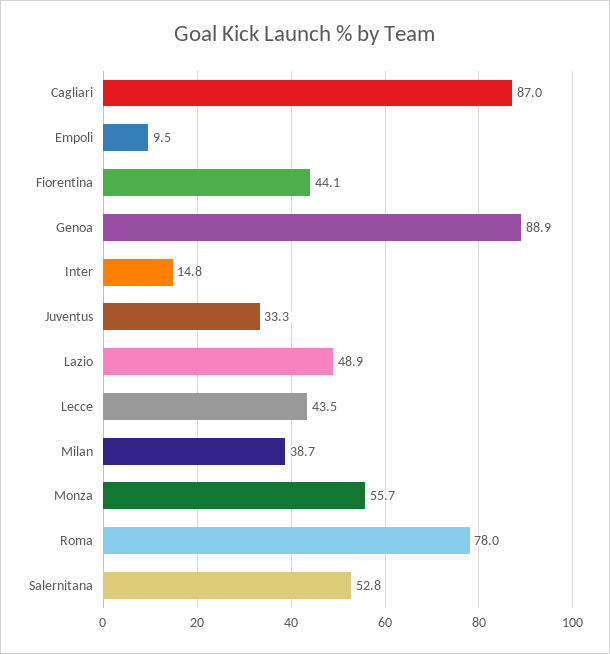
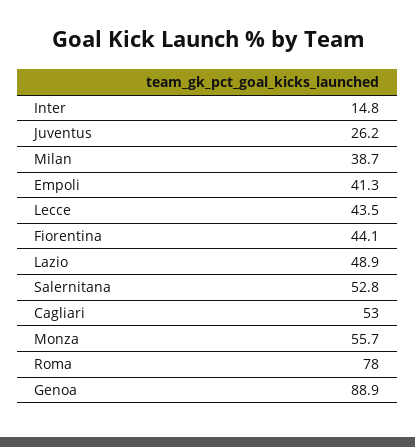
  {
-   "Cagliari": 87,
+   "Cagliari": 53,
-   "Empoli": 9.5,
+   "Empoli": 41.3,
    "Fiorentina": 44.1,
    "Genoa": 88.9,
    "Inter": 14.8,
-   "Juventus": 33.3,
+   "Juventus": 26.2,
    "Lazio": 48.9,
    "Lecce": 43.5,
    "Milan": 38.7,
    "Monza": 55.7,
    "Roma": 78,
    "Salernitana": 52.8
  }

